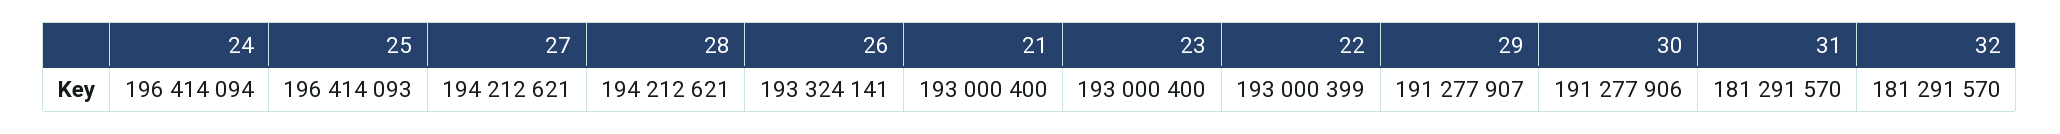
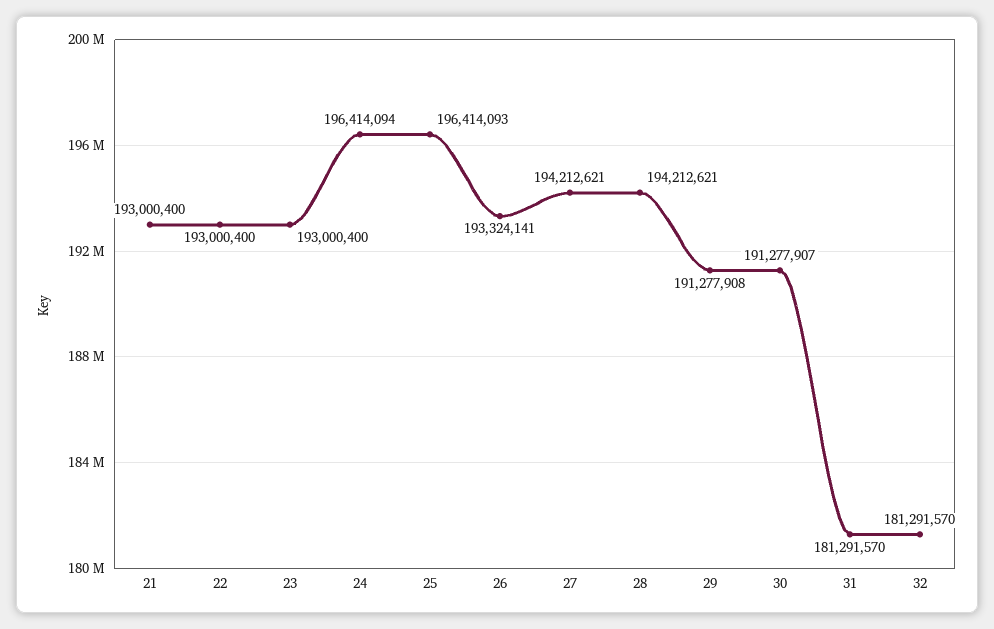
  {
    "24": 196414094,
    "25": 196414093,
    "27": 194212621,
    "28": 194212621,
    "26": 193324141,
    "21": 193000400,
    "23": 193000400,
-   "22": 193000399,
+   "22": 193000400,
-   "29": 191277907,
+   "29": 191277908,
-   "30": 191277906,
+   "30": 191277907,
    "31": 181291570,
    "32": 181291570
  }

